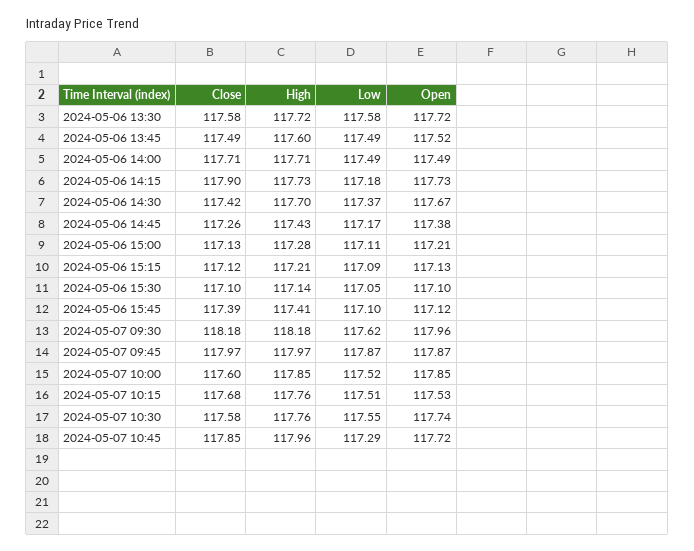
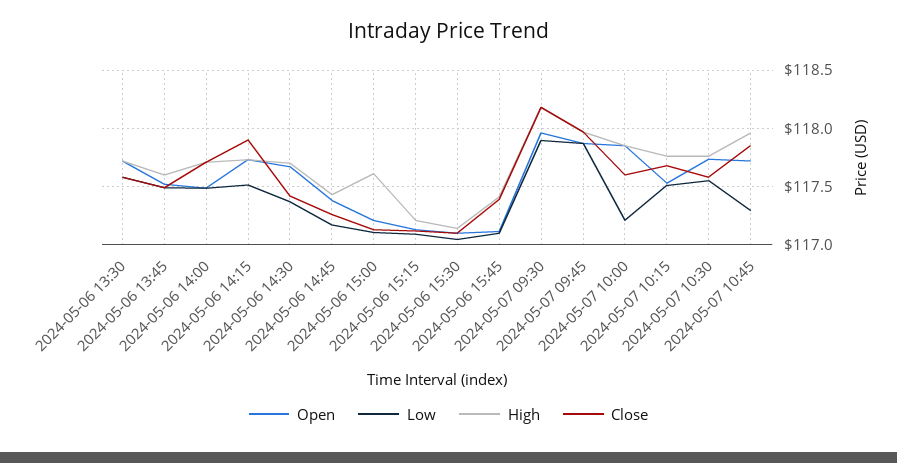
  {
    "Close": {
      "2024-05-06 13:30": 117.58,
      "2024-05-06 13:45": 117.49,
      "2024-05-06 14:00": 117.71,
      "2024-05-06 14:15": 117.9,
      "2024-05-06 14:30": 117.42,
      "2024-05-06 14:45": 117.26,
      "2024-05-06 15:00": 117.13,
      "2024-05-06 15:15": 117.12,
      "2024-05-06 15:30": 117.1,
      "2024-05-06 15:45": 117.39,
      "2024-05-07 09:30": 118.18,
      "2024-05-07 09:45": 117.97,
      "2024-05-07 10:00": 117.6,
      "2024-05-07 10:15": 117.68,
      "2024-05-07 10:30": 117.58,
      "2024-05-07 10:45": 117.85
    },
    "High": {
      "2024-05-06 13:30": 117.72,
      "2024-05-06 13:45": 117.6,
      "2024-05-06 14:00": 117.71,
      "2024-05-06 14:15": 117.73,
      "2024-05-06 14:30": 117.7,
      "2024-05-06 14:45": 117.43,
-     "2024-05-06 15:00": 117.28,
+     "2024-05-06 15:00": 117.6,
      "2024-05-06 15:15": 117.21,
      "2024-05-06 15:30": 117.14,
      "2024-05-06 15:45": 117.41,
      "2024-05-07 09:30": 118.18,
      "2024-05-07 09:45": 117.97,
      "2024-05-07 10:00": 117.85,
      "2024-05-07 10:15": 117.76,
      "2024-05-07 10:30": 117.76,
      "2024-05-07 10:45": 117.96
    },
    "Low": {
      "2024-05-06 13:30": 117.58,
      "2024-05-06 13:45": 117.49,
      "2024-05-06 14:00": 117.49,
-     "2024-05-06 14:15": 117.18,
+     "2024-05-06 14:15": 117.5,
      "2024-05-06 14:30": 117.37,
      "2024-05-06 14:45": 117.17,
      "2024-05-06 15:00": 117.11,
      "2024-05-06 15:15": 117.09,
      "2024-05-06 15:30": 117.05,
      "2024-05-06 15:45": 117.1,
-     "2024-05-07 09:30": 117.62,
+     "2024-05-07 09:30": 117.9,
      "2024-05-07 09:45": 117.87,
-     "2024-05-07 10:00": 117.52,
+     "2024-05-07 10:00": 117.2,
      "2024-05-07 10:15": 117.51,
      "2024-05-07 10:30": 117.55,
      "2024-05-07 10:45": 117.29
    },
    "Open": {
      "2024-05-06 13:30": 117.72,
      "2024-05-06 13:45": 117.52,
      "2024-05-06 14:00": 117.49,
      "2024-05-06 14:15": 117.73,
      "2024-05-06 14:30": 117.67,
      "2024-05-06 14:45": 117.38,
      "2024-05-06 15:00": 117.21,
      "2024-05-06 15:15": 117.13,
      "2024-05-06 15:30": 117.1,
      "2024-05-06 15:45": 117.12,
      "2024-05-07 09:30": 117.96,
      "2024-05-07 09:45": 117.87,
      "2024-05-07 10:00": 117.85,
      "2024-05-07 10:15": 117.53,
      "2024-05-07 10:30": 117.74,
      "2024-05-07 10:45": 117.72
    }
  }

